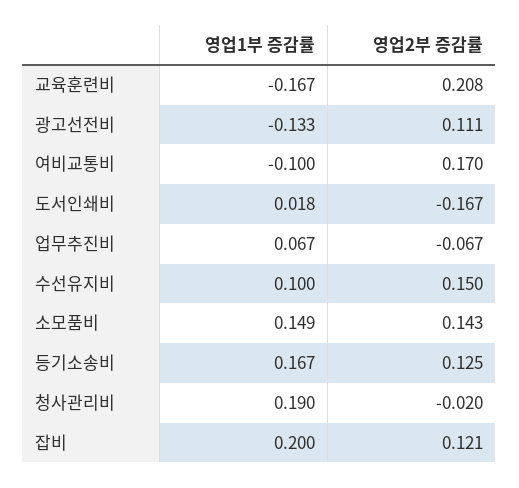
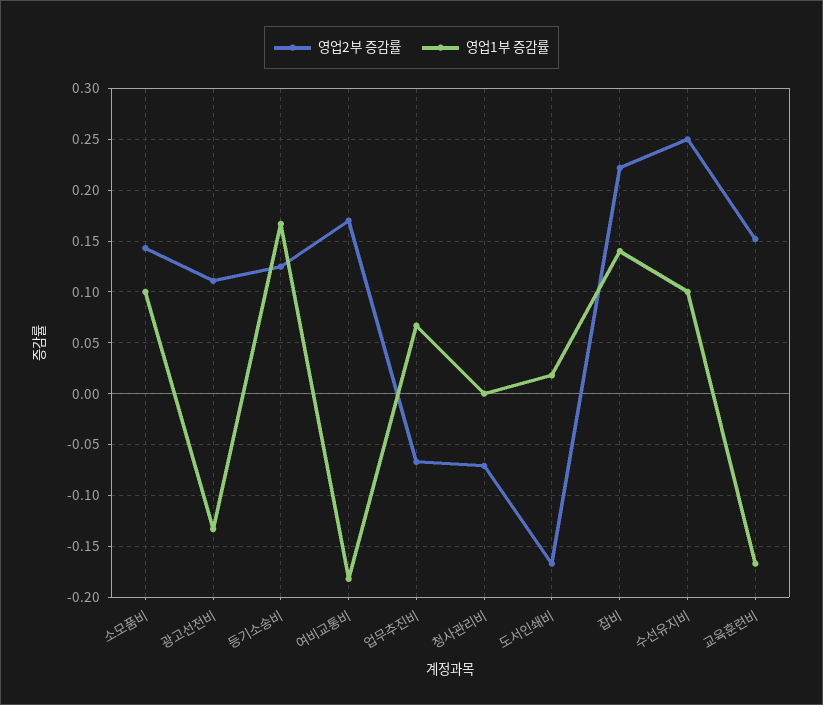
  {
    "영업1부 증감률": {
      "교육훈련비": -0.167,
      "광고선전비": -0.133,
-     "여비교통비": -0.1,
+     "여비교통비": -0.18,
      "도서인쇄비": 0.018,
      "업무추진비": 0.067,
      "수선유지비": 0.1,
-     "소모품비": 0.149,
+     "소모품비": 0.1,
      "등기소송비": 0.167,
-     "청사관리비": 0.19,
+     "청사관리비": 0,
-     "잡비": 0.2
+     "잡비": 0.14
    },
    "영업2부 증감률": {
-     "교육훈련비": 0.208,
+     "교육훈련비": 0.15,
      "광고선전비": 0.111,
      "여비교통비": 0.17,
      "도서인쇄비": -0.167,
      "업무추진비": -0.067,
-     "수선유지비": 0.15,
+     "수선유지비": 0.25,
      "소모품비": 0.143,
      "등기소송비": 0.125,
-     "청사관리비": -0.02,
+     "청사관리비": -0.07,
-     "잡비": 0.121
+     "잡비": 0.22
    }
  }

